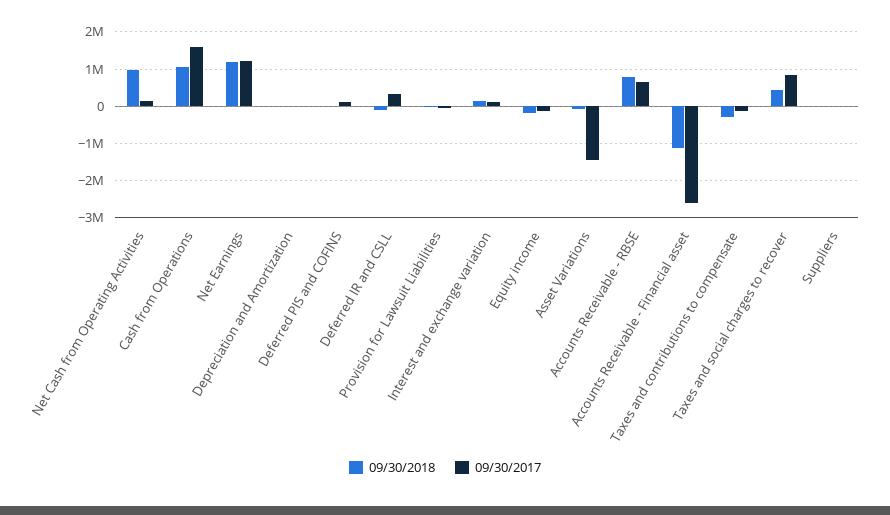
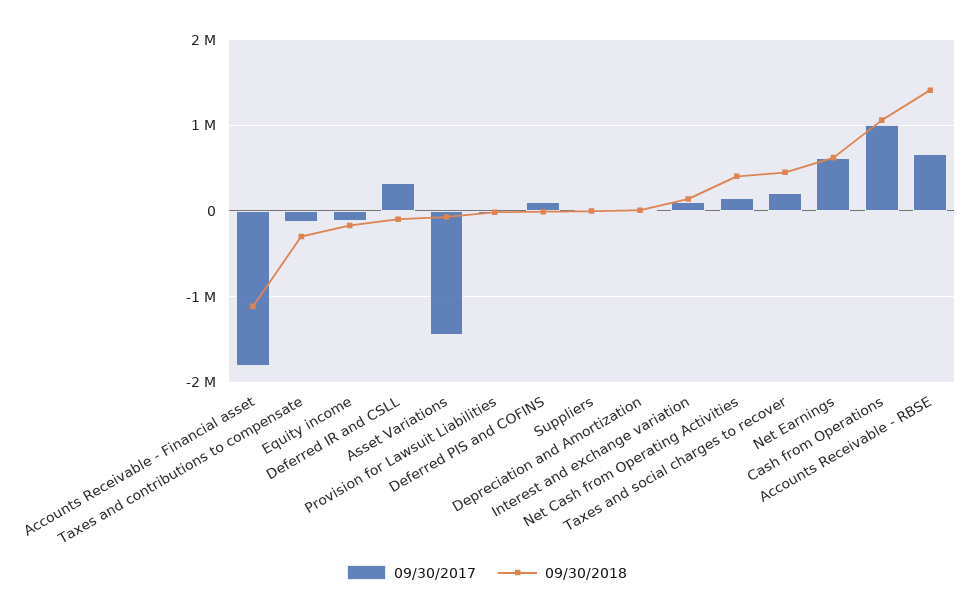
  {
    "09/30/2018": {
-     "Net Cash from Operating Activities": 1000000,
+     "Net Cash from Operating Activities": 400000,
      "Cash from Operations": 1100000,
-     "Net Earnings": 1200000,
+     "Net Earnings": 600000,
      "Depreciation and Amortization": 0,
      "Deferred PIS and COFINS": 0,
      "Deferred IR and CSLL": -100000,
      "Provision for Lawsuit Liabilities": 0,
      "Interest and exchange variation": 100000,
      "Equity income": -200000,
      "Asset Variations": -100000,
-     "Accounts Receivable - RBSE": 800000,
+     "Accounts Receivable - RBSE": 1400000,
      "Accounts Receivable - Financial asset": -1100000,
      "Taxes and contributions to compensate": -300000,
      "Taxes and social charges to recover": 400000,
      "Suppliers": 0
    },
    "09/30/2017": {
      "Net Cash from Operating Activities": 200000,
-     "Cash from Operations": 1600000,
+     "Cash from Operations": 1000000,
-     "Net Earnings": 1200000,
+     "Net Earnings": 600000,
      "Depreciation and Amortization": 0,
      "Deferred PIS and COFINS": 100000,
      "Deferred IR and CSLL": 300000,
      "Provision for Lawsuit Liabilities": 0,
      "Interest and exchange variation": 100000,
      "Equity income": -100000,
      "Asset Variations": -1400000,
      "Accounts Receivable - RBSE": 700000,
-     "Accounts Receivable - Financial asset": -2600000,
+     "Accounts Receivable - Financial asset": -1800000,
      "Taxes and contributions to compensate": -100000,
-     "Taxes and social charges to recover": 800000,
+     "Taxes and social charges to recover": 200000,
      "Suppliers": 0
    }
  }

